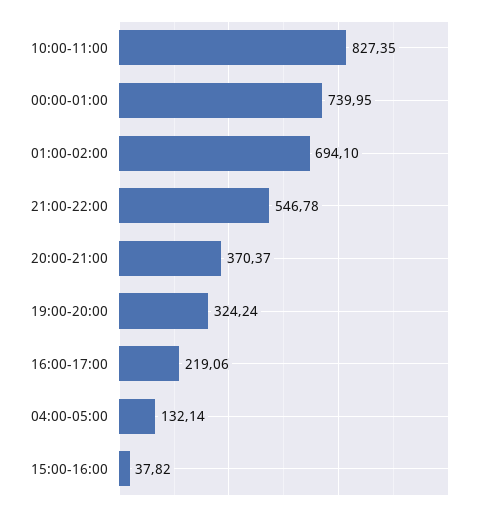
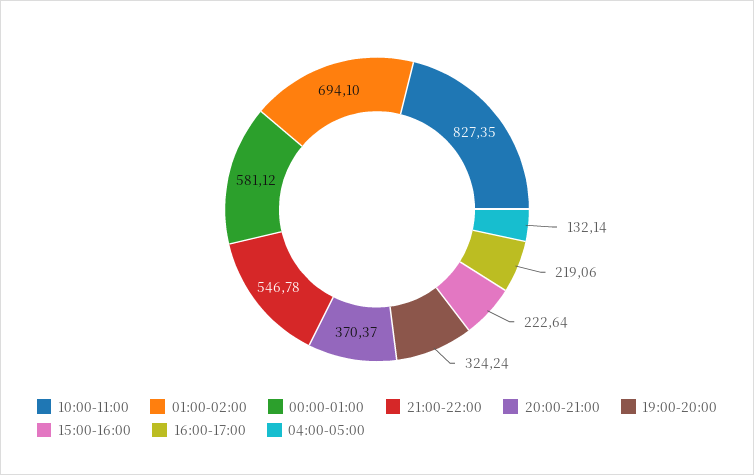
  {
    "10:00-11:00": 827.35,
-   "00:00-01:00": 739.95,
+   "00:00-01:00": 581.12,
    "01:00-02:00": 694.1,
    "21:00-22:00": 546.78,
    "20:00-21:00": 370.37,
    "19:00-20:00": 324.24,
    "16:00-17:00": 219.06,
    "04:00-05:00": 132.14,
-   "15:00-16:00": 37.82
+   "15:00-16:00": 222.64
  }

